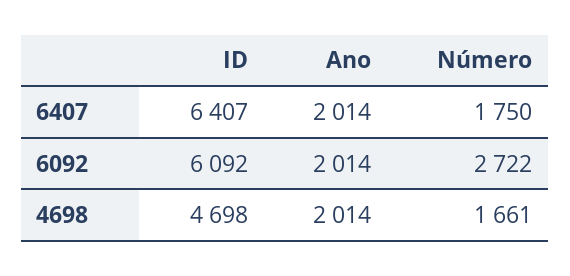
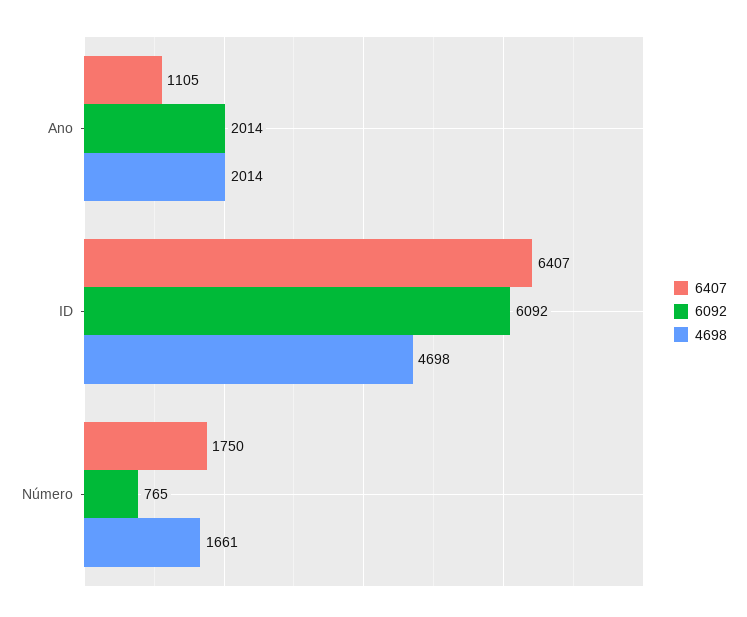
  {
    "6407": {
      "ID": 6407,
-     "Ano": 2014,
+     "Ano": 1105,
      "Número": 1750
    },
    "6092": {
      "ID": 6092,
      "Ano": 2014,
-     "Número": 2722
+     "Número": 765
    },
    "4698": {
      "ID": 4698,
      "Ano": 2014,
      "Número": 1661
    }
  }

